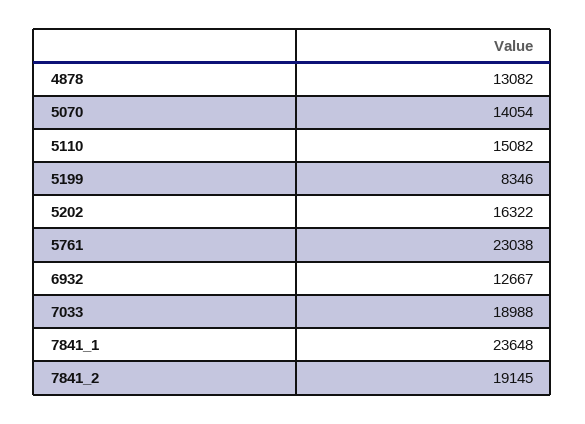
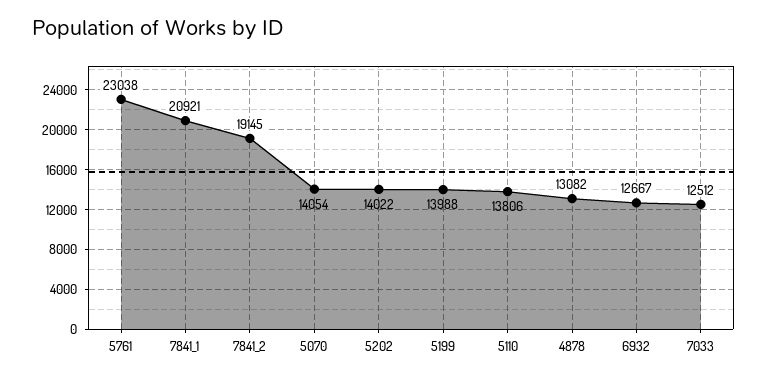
  {
    "4878": 13082,
    "5070": 14054,
-   "5110": 15082,
+   "5110": 13806,
-   "5199": 8346,
+   "5199": 13988,
-   "5202": 16322,
+   "5202": 14022,
    "5761": 23038,
    "6932": 12667,
-   "7033": 18988,
+   "7033": 12512,
-   "7841_1": 23648,
+   "7841_1": 20921,
    "7841_2": 19145
  }

